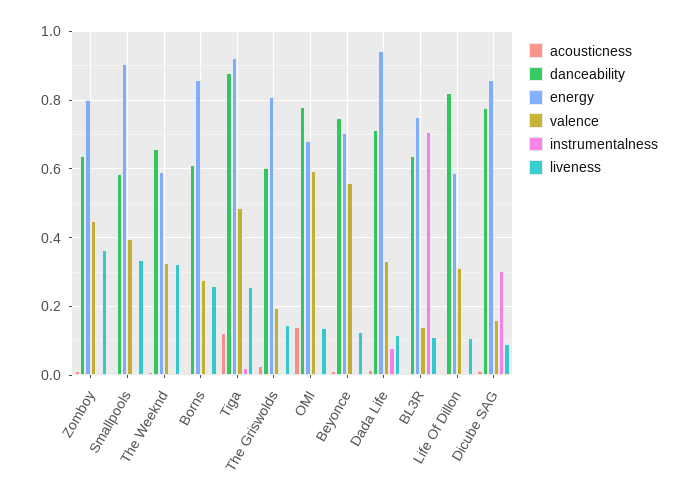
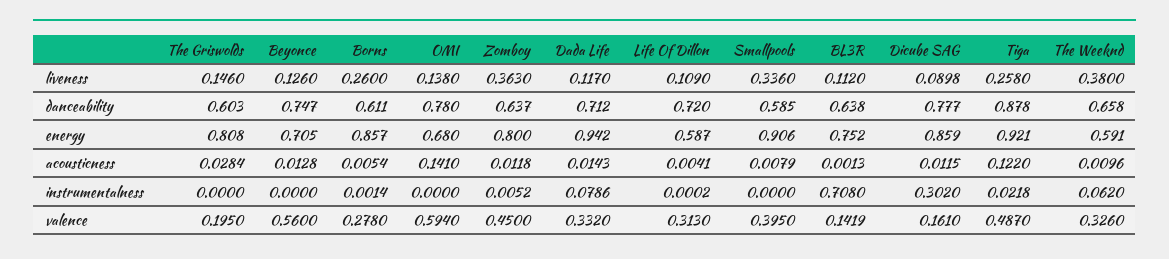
  {
    "acousticness": {
      "Zomboy": 0.0118,
      "Smallpools": 0.0079,
      "The Weeknd": 0.0096,
      "Borns": 0.0054,
      "Tiga": 0.122,
      "The Griswolds": 0.0284,
      "OMI": 0.141,
      "Beyonce": 0.0128,
      "Dada Life": 0.0143,
      "BL3R": 0.0013,
      "Life Of Dillon": 0.0041,
      "Dicube SAG": 0.0115
    },
    "danceability": {
      "Zomboy": 0.637,
      "Smallpools": 0.585,
      "The Weeknd": 0.658,
      "Borns": 0.611,
      "Tiga": 0.878,
      "The Griswolds": 0.603,
      "OMI": 0.78,
      "Beyonce": 0.747,
      "Dada Life": 0.712,
      "BL3R": 0.638,
-     "Life Of Dillon": 0.82,
+     "Life Of Dillon": 0.72,
      "Dicube SAG": 0.777
    },
    "energy": {
      "Zomboy": 0.8,
      "Smallpools": 0.906,
      "The Weeknd": 0.591,
      "Borns": 0.857,
      "Tiga": 0.921,
      "The Griswolds": 0.808,
      "OMI": 0.68,
      "Beyonce": 0.705,
      "Dada Life": 0.942,
      "BL3R": 0.752,
      "Life Of Dillon": 0.587,
      "Dicube SAG": 0.859
    },
    "valence": {
      "Zomboy": 0.45,
      "Smallpools": 0.395,
      "The Weeknd": 0.326,
      "Borns": 0.278,
      "Tiga": 0.487,
      "The Griswolds": 0.195,
      "OMI": 0.594,
      "Beyonce": 0.56,
      "Dada Life": 0.332,
      "BL3R": 0.1419,
      "Life Of Dillon": 0.313,
      "Dicube SAG": 0.161
    },
    "instrumentalness": {
      "Zomboy": 0.0052,
      "Smallpools": 0,
-     "The Weeknd": 0,
+     "The Weeknd": 0.062,
      "Borns": 0.0014,
      "Tiga": 0.0218,
      "The Griswolds": 0,
      "OMI": 0,
      "Beyonce": 0,
      "Dada Life": 0.0786,
      "BL3R": 0.708,
      "Life Of Dillon": 0.0002,
      "Dicube SAG": 0.302
    },
    "liveness": {
      "Zomboy": 0.363,
      "Smallpools": 0.336,
-     "The Weeknd": 0.32,
+     "The Weeknd": 0.38,
      "Borns": 0.26,
      "Tiga": 0.258,
      "The Griswolds": 0.146,
      "OMI": 0.138,
      "Beyonce": 0.126,
      "Dada Life": 0.117,
      "BL3R": 0.112,
      "Life Of Dillon": 0.109,
      "Dicube SAG": 0.0898
    }
  }

